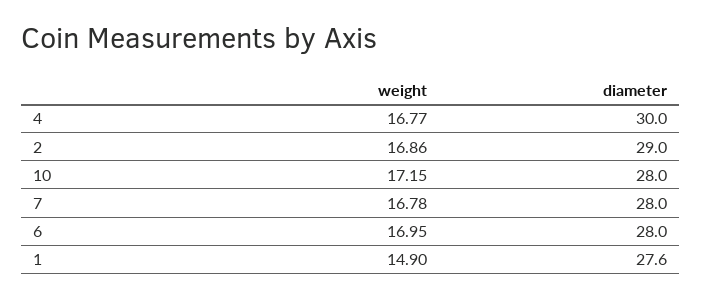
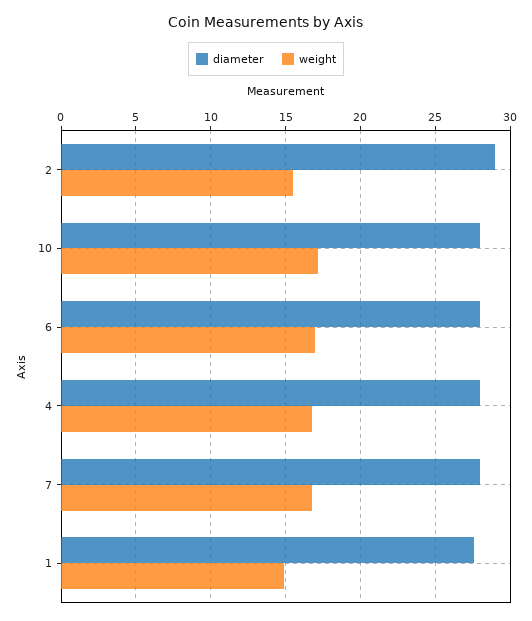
  {
    "weight": {
      "4": 16.77,
-     "2": 16.86,
+     "2": 15.5,
      "10": 17.15,
      "7": 16.78,
      "6": 16.95,
      "1": 14.9
    },
    "diameter": {
-     "4": 30,
+     "4": 28,
      "2": 29,
      "10": 28,
      "7": 28,
      "6": 28,
      "1": 27.6
    }
  }

